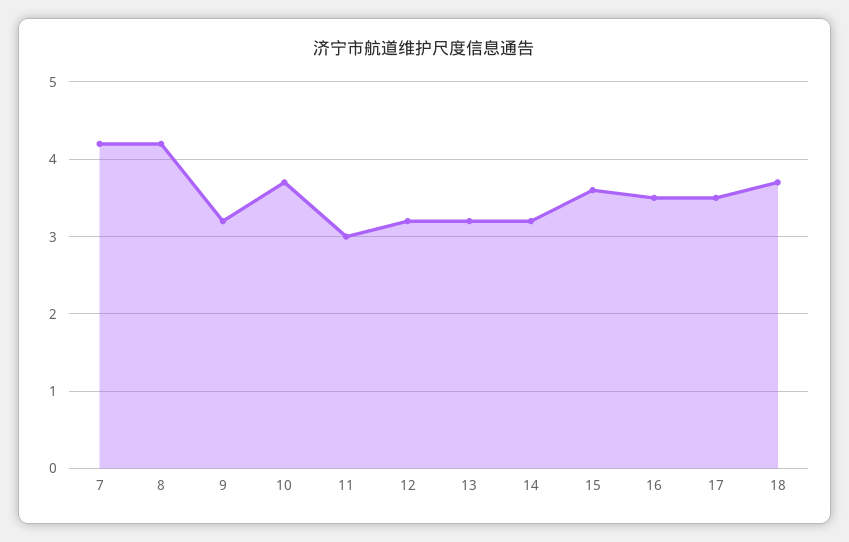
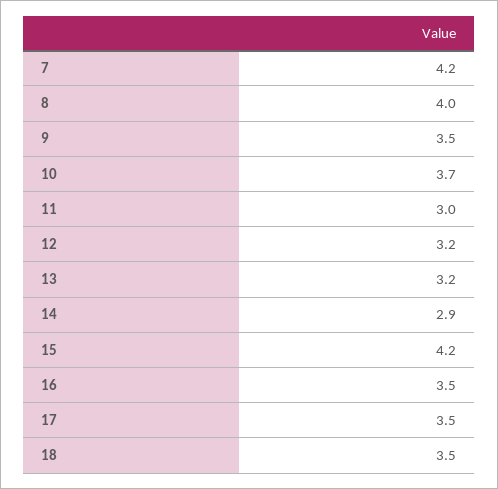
  {
    "7": 4.2,
-   "8": 4.2,
+   "8": 4,
-   "9": 3.2,
+   "9": 3.5,
    "10": 3.7,
    "11": 3,
    "12": 3.2,
    "13": 3.2,
-   "14": 3.2,
+   "14": 2.9,
-   "15": 3.6,
+   "15": 4.2,
    "16": 3.5,
    "17": 3.5,
-   "18": 3.7
+   "18": 3.5
  }

